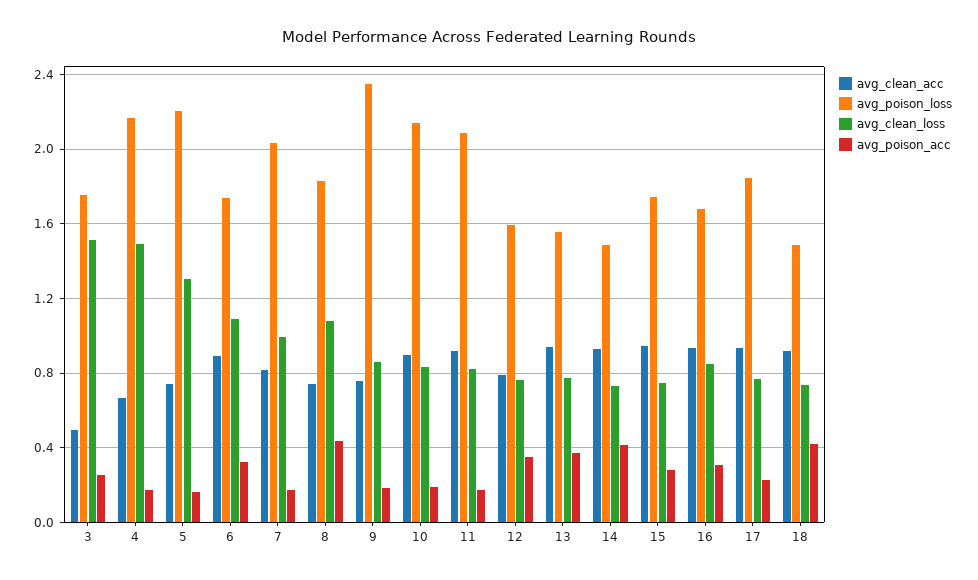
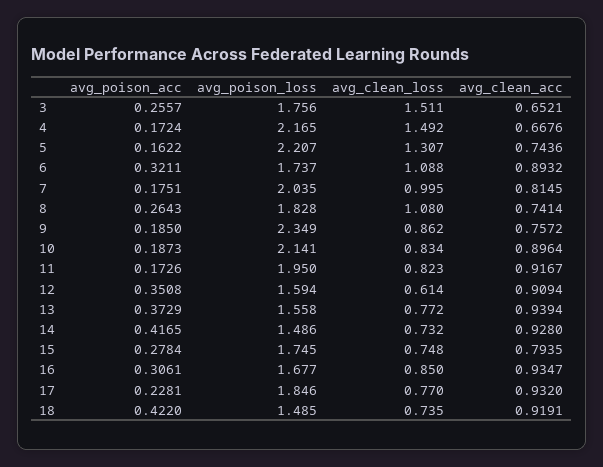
  {
    "avg_clean_acc": {
-     "3": 0.5,
+     "3": 0.6521,
      "4": 0.6676,
      "5": 0.7436,
      "6": 0.8932,
      "7": 0.8145,
      "8": 0.7414,
      "9": 0.7572,
      "10": 0.8964,
      "11": 0.9167,
-     "12": 0.8,
+     "12": 0.9094,
      "13": 0.9394,
      "14": 0.928,
-     "15": 0.95,
+     "15": 0.7935,
      "16": 0.9347,
      "17": 0.932,
      "18": 0.9191
    },
    "avg_poison_loss": {
      "3": 1.756,
      "4": 2.165,
      "5": 2.207,
      "6": 1.737,
      "7": 2.035,
      "8": 1.828,
      "9": 2.349,
      "10": 2.141,
-     "11": 2.1,
+     "11": 1.95,
      "12": 1.594,
      "13": 1.558,
      "14": 1.486,
      "15": 1.745,
      "16": 1.677,
      "17": 1.846,
      "18": 1.485
    },
    "avg_clean_loss": {
      "3": 1.511,
      "4": 1.492,
      "5": 1.307,
      "6": 1.088,
      "7": 0.995,
      "8": 1.08,
      "9": 0.862,
      "10": 0.834,
      "11": 0.823,
-     "12": 0.75,
+     "12": 0.614,
      "13": 0.772,
      "14": 0.732,
      "15": 0.748,
      "16": 0.85,
      "17": 0.77,
      "18": 0.735
    },
    "avg_poison_acc": {
      "3": 0.2557,
      "4": 0.1724,
      "5": 0.1622,
      "6": 0.3211,
      "7": 0.1751,
-     "8": 0.45,
+     "8": 0.2643,
      "9": 0.185,
      "10": 0.1873,
      "11": 0.1726,
      "12": 0.3508,
      "13": 0.3729,
      "14": 0.4165,
      "15": 0.2784,
      "16": 0.3061,
      "17": 0.2281,
      "18": 0.422
    }
  }

